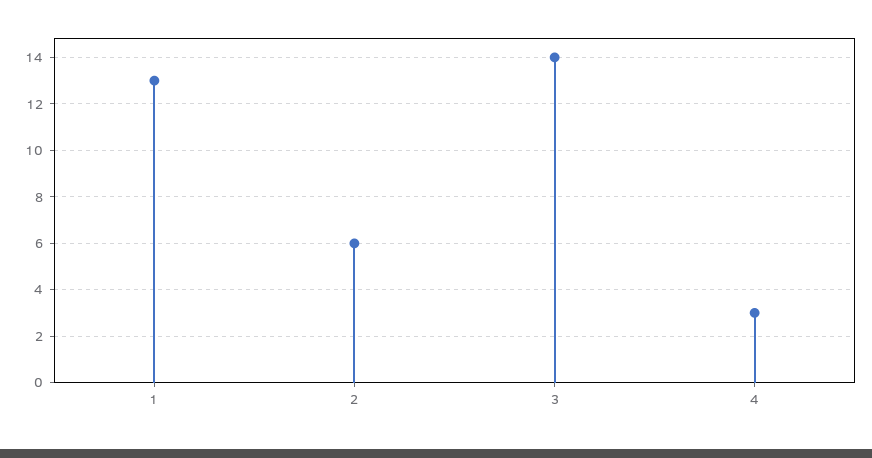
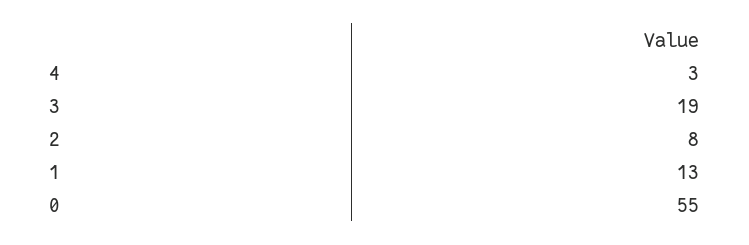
  {
    "1": 13,
-   "2": 6,
+   "2": 8,
-   "3": 14,
+   "3": 19,
-   "4": 3
+   "4": 3,
+   "0": 55
  }

